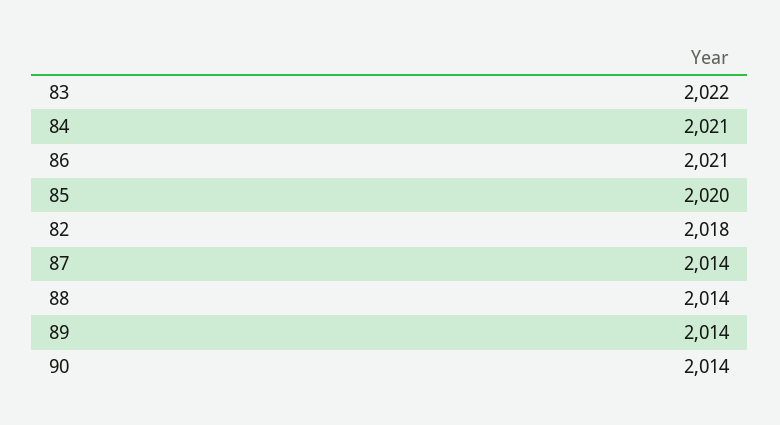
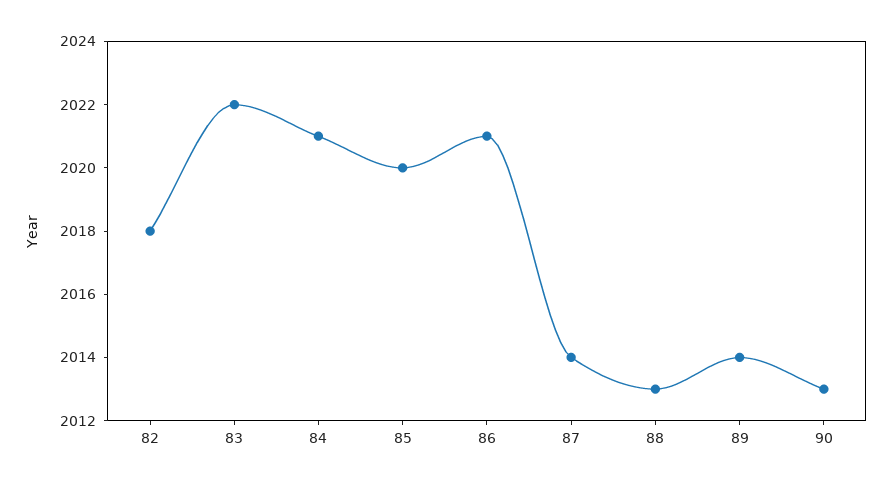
  {
    "83": 2022,
    "84": 2021,
    "86": 2021,
    "85": 2020,
    "82": 2018,
    "87": 2014,
-   "88": 2014,
+   "88": 2013,
    "89": 2014,
-   "90": 2014
+   "90": 2013
  }

